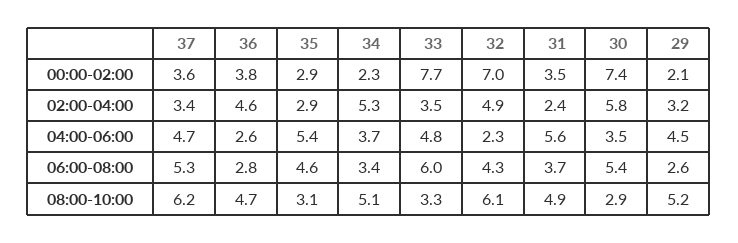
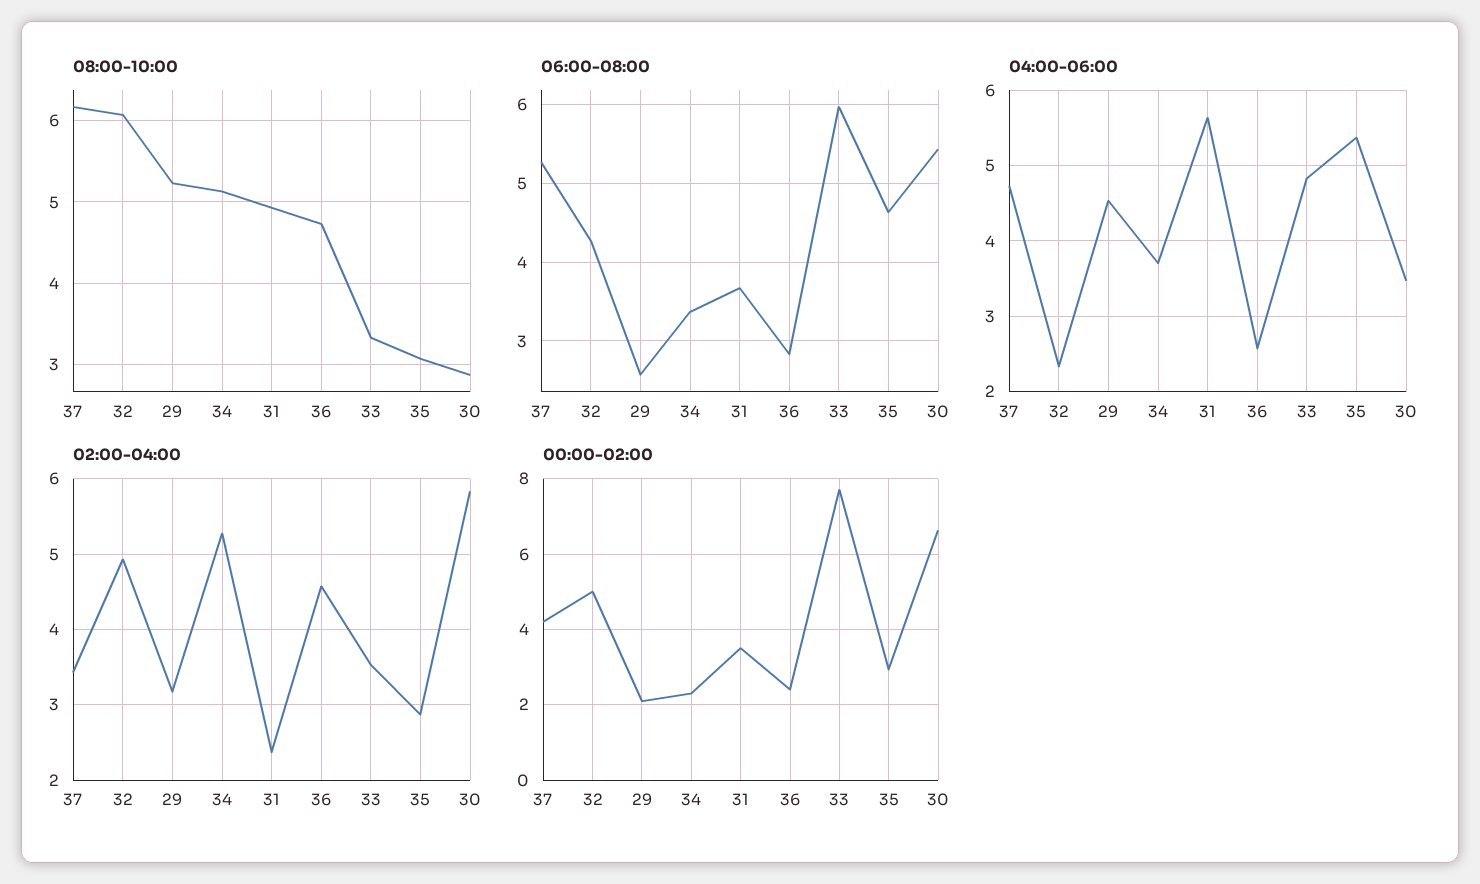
  {
    "00:00-02:00": {
-     "37": 3.6,
+     "37": 4.2,
-     "36": 3.8,
+     "36": 2.4,
      "35": 2.9,
      "34": 2.3,
      "33": 7.7,
-     "32": 7,
+     "32": 5,
      "31": 3.5,
-     "30": 7.4,
+     "30": 6.6,
      "29": 2.1
    },
    "02:00-04:00": {
      "37": 3.4,
      "36": 4.6,
      "35": 2.9,
      "34": 5.3,
      "33": 3.5,
      "32": 4.9,
      "31": 2.4,
      "30": 5.8,
      "29": 3.2
    },
    "04:00-06:00": {
      "37": 4.7,
      "36": 2.6,
      "35": 5.4,
      "34": 3.7,
      "33": 4.8,
      "32": 2.3,
      "31": 5.6,
      "30": 3.5,
      "29": 4.5
    },
    "06:00-08:00": {
      "37": 5.3,
      "36": 2.8,
      "35": 4.6,
      "34": 3.4,
      "33": 6,
      "32": 4.3,
      "31": 3.7,
      "30": 5.4,
      "29": 2.6
    },
    "08:00-10:00": {
      "37": 6.2,
      "36": 4.7,
      "35": 3.1,
      "34": 5.1,
      "33": 3.3,
      "32": 6.1,
      "31": 4.9,
      "30": 2.9,
      "29": 5.2
    }
  }

